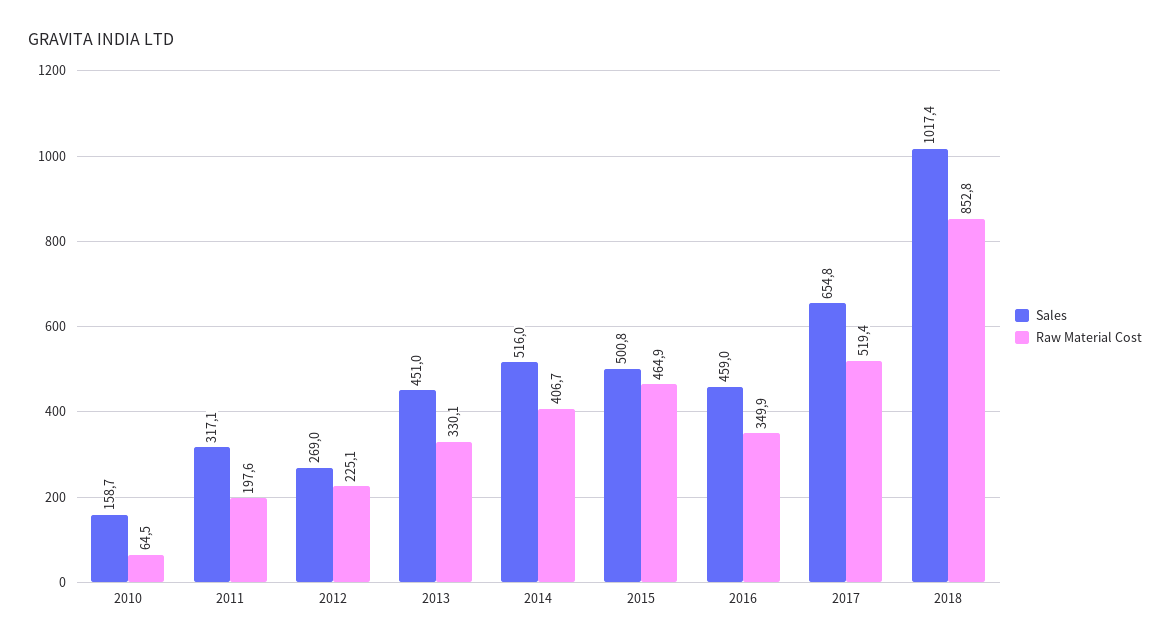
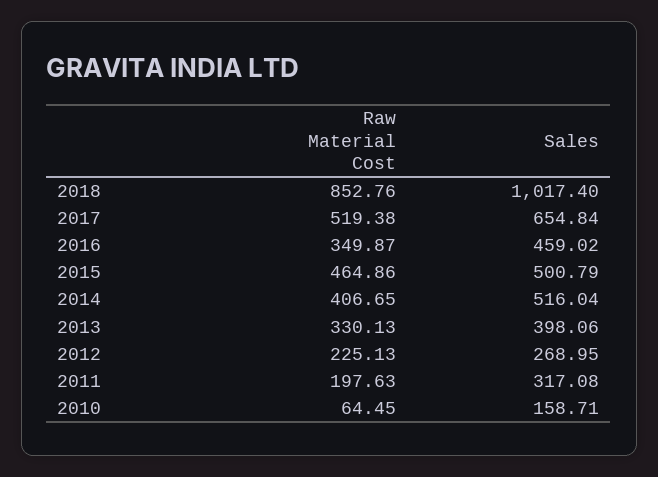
  {
    "Sales": {
      "2010": 158.71,
      "2011": 317.08,
      "2012": 268.95,
-     "2013": 451,
+     "2013": 398.06,
      "2014": 516.04,
      "2015": 500.79,
      "2016": 459.02,
      "2017": 654.84,
      "2018": 1017.4
    },
    "Raw Material Cost": {
      "2010": 64.45,
      "2011": 197.63,
      "2012": 225.13,
      "2013": 330.13,
      "2014": 406.65,
      "2015": 464.86,
      "2016": 349.87,
      "2017": 519.38,
      "2018": 852.76
    }
  }

